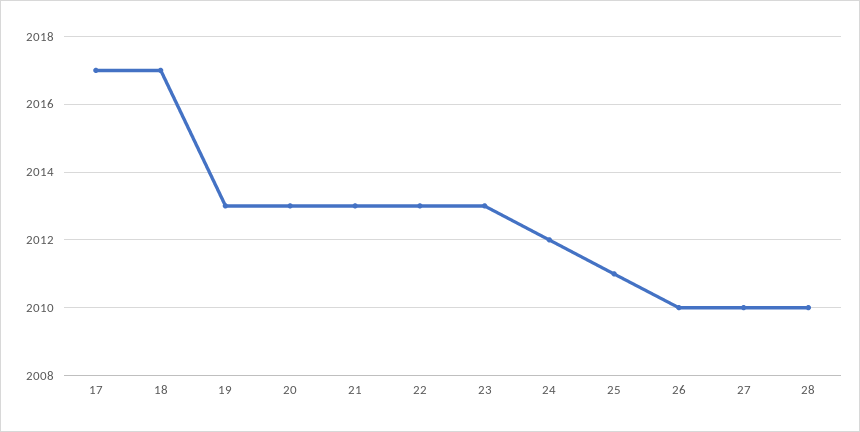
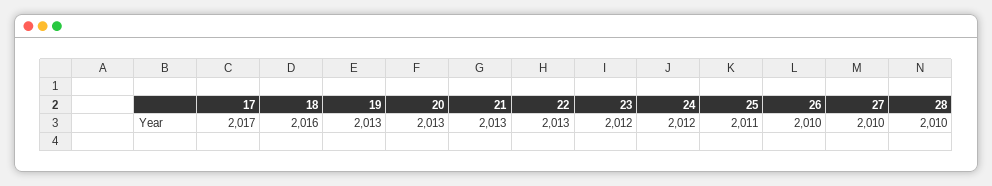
  {
    "17": 2017,
-   "18": 2017,
+   "18": 2016,
    "19": 2013,
    "20": 2013,
    "21": 2013,
    "22": 2013,
-   "23": 2013,
+   "23": 2012,
    "24": 2012,
    "25": 2011,
    "26": 2010,
    "27": 2010,
    "28": 2010
  }

